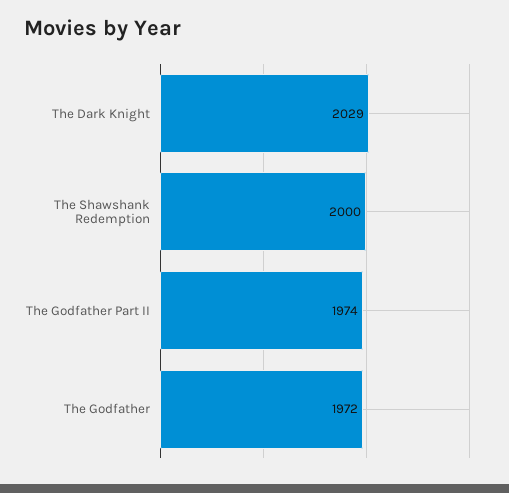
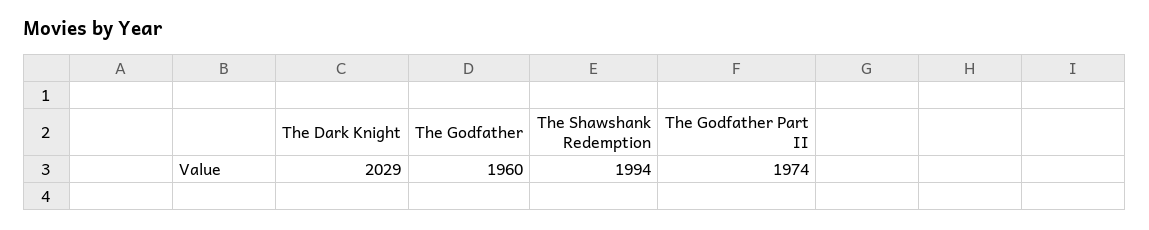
  {
    "The Dark Knight": 2029,
-   "The Shawshank Redemption": 2000,
+   "The Shawshank Redemption": 1994,
    "The Godfather Part II": 1974,
-   "The Godfather": 1972
+   "The Godfather": 1960
  }

